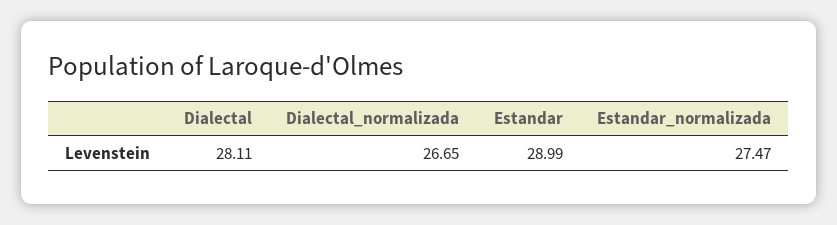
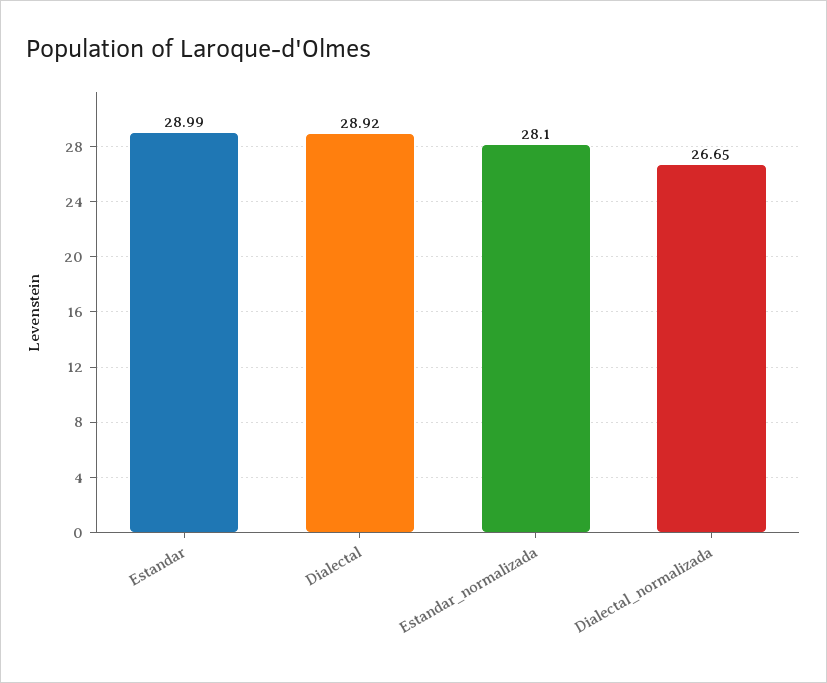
  {
-   "Dialectal": 28.11,
+   "Dialectal": 28.92,
    "Dialectal_normalizada": 26.65,
    "Estandar": 28.99,
-   "Estandar_normalizada": 27.47
+   "Estandar_normalizada": 28.1
  }

